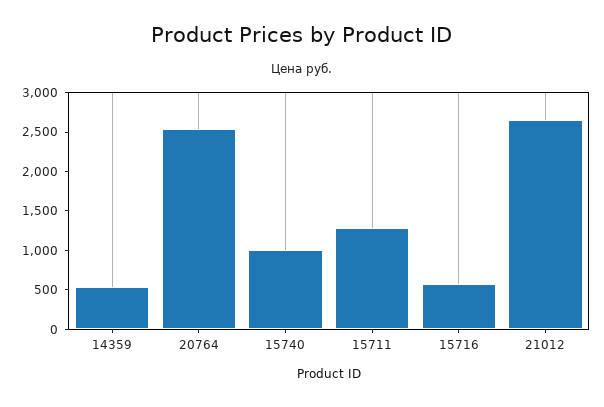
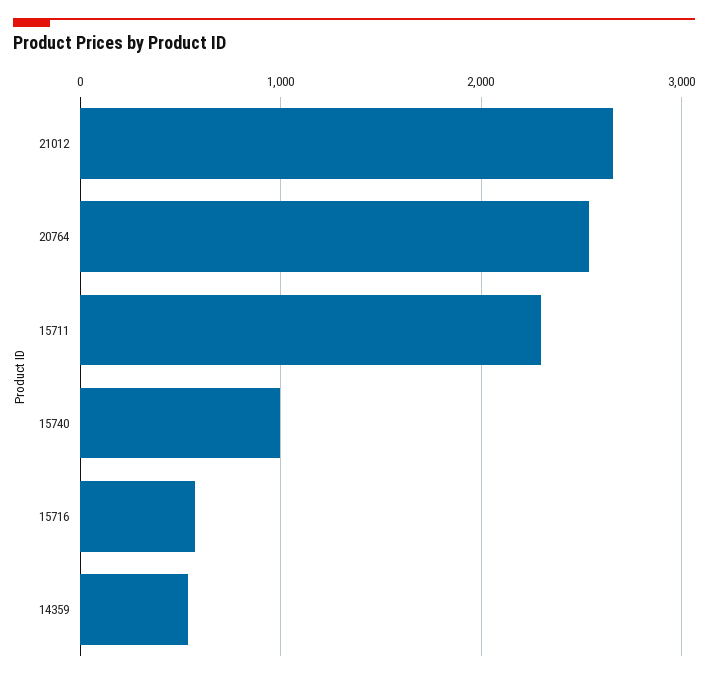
  {
    "14359": 500,
    "20764": 2500,
    "15740": 1000,
-   "15711": 1250,
+   "15711": 2300,
    "15716": 600,
    "21012": 2700
  }

